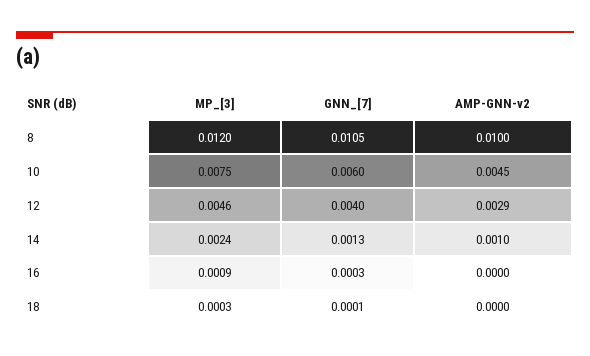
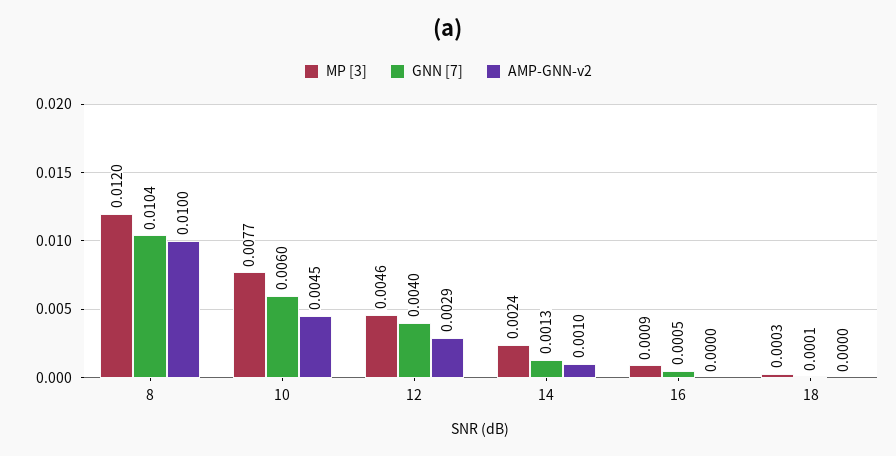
  {
    "MP_[3]": {
      "8": 0.012,
-     "10": 0.0075,
+     "10": 0.0077,
      "12": 0.0046,
      "14": 0.0024,
      "16": 0.0009,
      "18": 0.0003
    },
    "GNN_[7]": {
-     "8": 0.0105,
+     "8": 0.0104,
      "10": 0.006,
      "12": 0.004,
      "14": 0.0013,
-     "16": 0.0003,
+     "16": 0.0005,
      "18": 0.0001
    },
    "AMP-GNN-v2": {
      "8": 0.01,
      "10": 0.0045,
      "12": 0.0029,
      "14": 0.001,
      "16": 0,
      "18": 0
    }
  }

